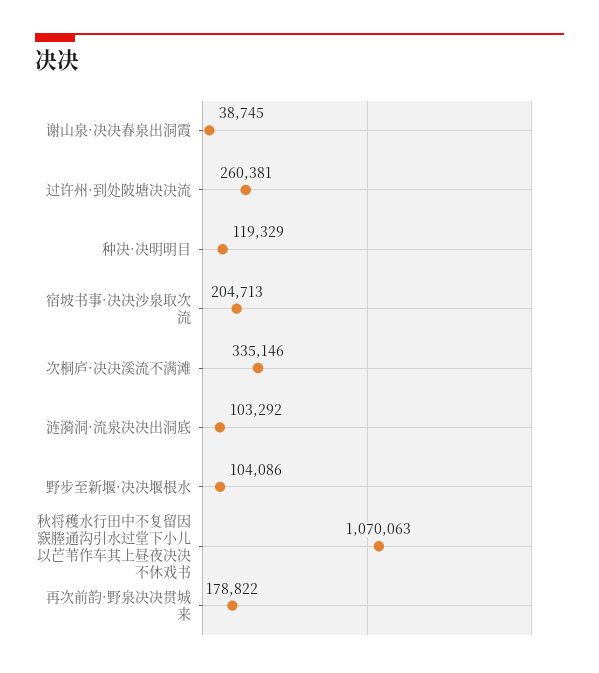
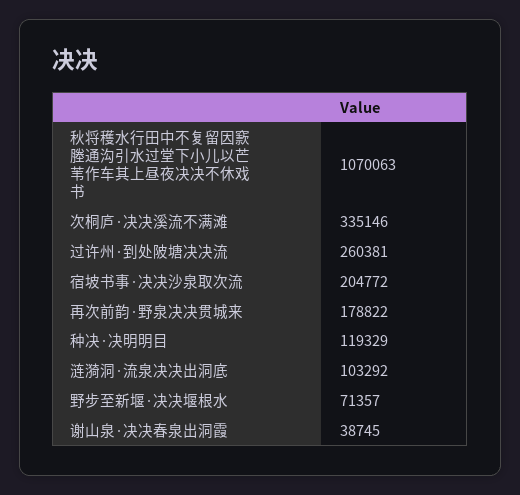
  {
    "谢山泉·决决春泉出洞霞": 38745,
    "过许州·到处陂塘决决流": 260381,
    "种决·决明明目": 119329,
-   "宿坡书事·决决沙泉取次流": 204713,
+   "宿坡书事·决决沙泉取次流": 204772,
    "次桐庐·决决溪流不满滩": 335146,
    "涟漪洞·流泉决决出洞底": 103292,
-   "野步至新堰·决决堰根水": 104086,
+   "野步至新堰·决决堰根水": 71357,
    "秋将穫水行田中不复留因窾塍通沟引水过堂下小儿以芒苇作车其上昼夜决决不休戏书": 1070063,
    "再次前韵·野泉决决贯城来": 178822
  }

